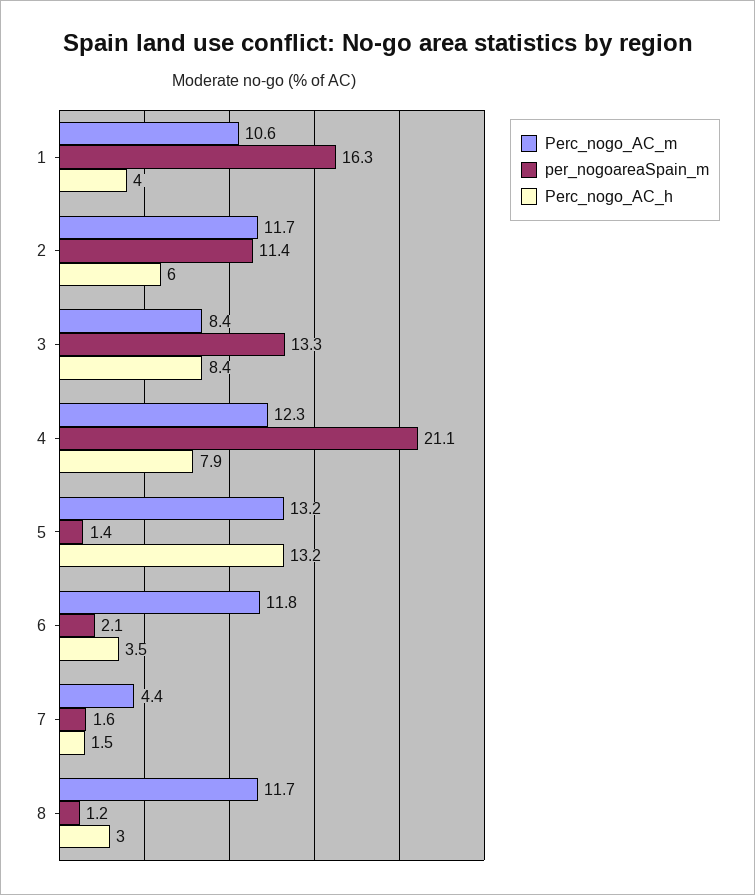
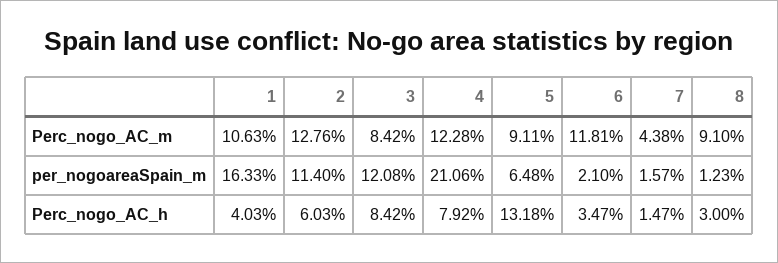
  {
    "Perc_nogo_AC_m": {
      "1": 10.63,
-     "2": 11.7,
+     "2": 12.76,
      "3": 8.42,
      "4": 12.28,
-     "5": 13.2,
+     "5": 9.11,
      "6": 11.81,
      "7": 4.38,
-     "8": 11.7
+     "8": 9.1
    },
    "per_nogoareaSpain_m": {
      "1": 16.33,
      "2": 11.4,
-     "3": 13.3,
+     "3": 12.08,
      "4": 21.06,
-     "5": 1.4,
+     "5": 6.48,
      "6": 2.1,
      "7": 1.57,
      "8": 1.23
    },
    "Perc_nogo_AC_h": {
      "1": 4.03,
      "2": 6.03,
      "3": 8.42,
      "4": 7.92,
      "5": 13.18,
      "6": 3.47,
      "7": 1.47,
      "8": 3
    }
  }

